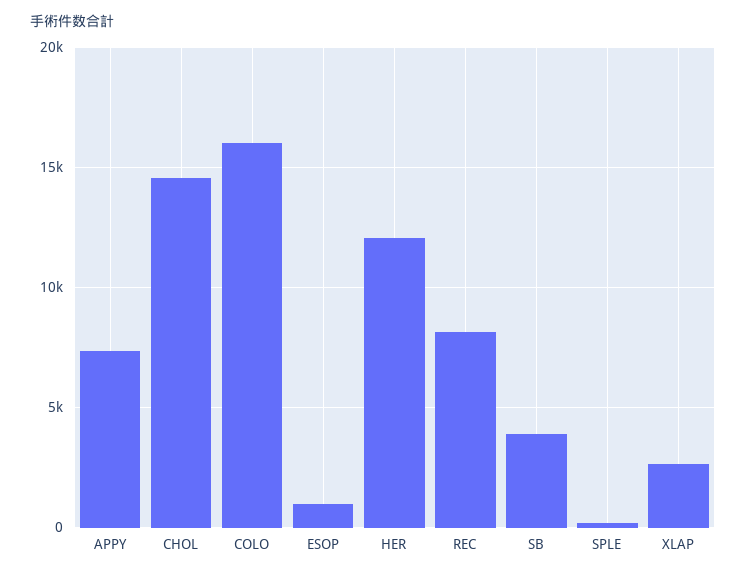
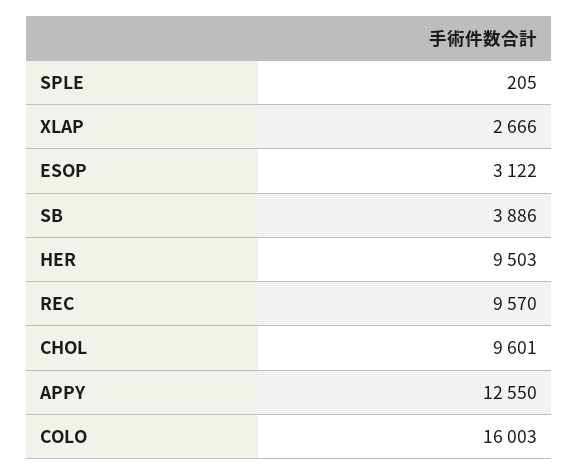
  {
-   "APPY": 7500,
+   "APPY": 12550,
-   "CHOL": 14500,
+   "CHOL": 9601,
    "COLO": 16003,
-   "ESOP": 1000,
+   "ESOP": 3122,
-   "HER": 12000,
+   "HER": 9503,
-   "REC": 8000,
+   "REC": 9570,
    "SB": 3886,
    "SPLE": 205,
    "XLAP": 2666
  }

